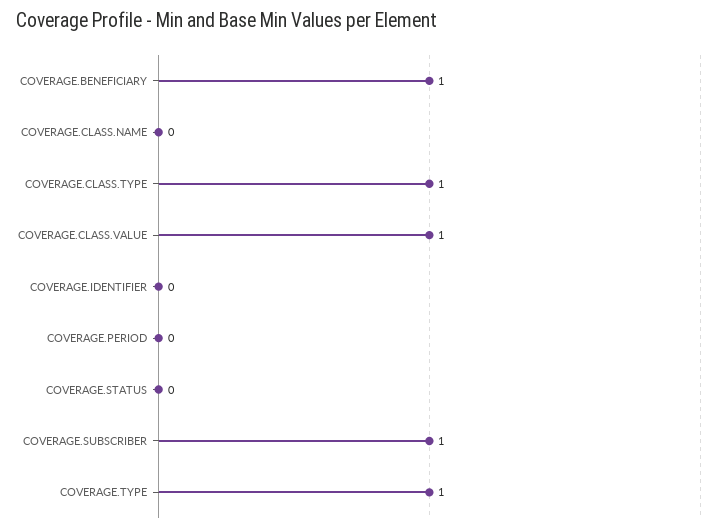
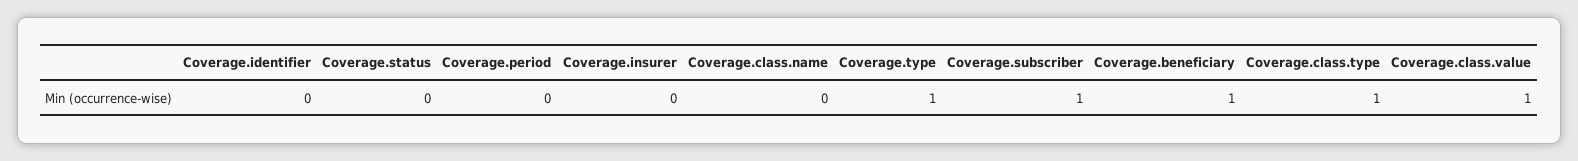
  {
    "COVERAGE.BENEFICIARY": 1,
    "COVERAGE.CLASS.NAME": 0,
    "COVERAGE.CLASS.TYPE": 1,
    "COVERAGE.CLASS.VALUE": 1,
    "COVERAGE.IDENTIFIER": 0,
    "COVERAGE.PERIOD": 0,
    "COVERAGE.STATUS": 0,
    "COVERAGE.SUBSCRIBER": 1,
-   "COVERAGE.TYPE": 1
+   "COVERAGE.TYPE": 1,
+   "Coverage.insurer": 0
  }

